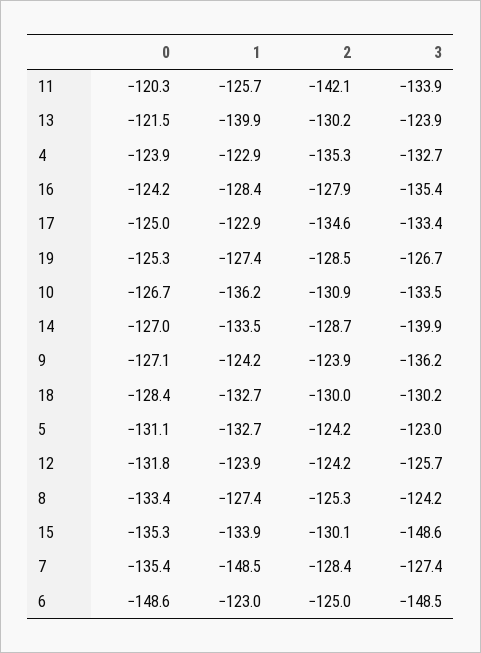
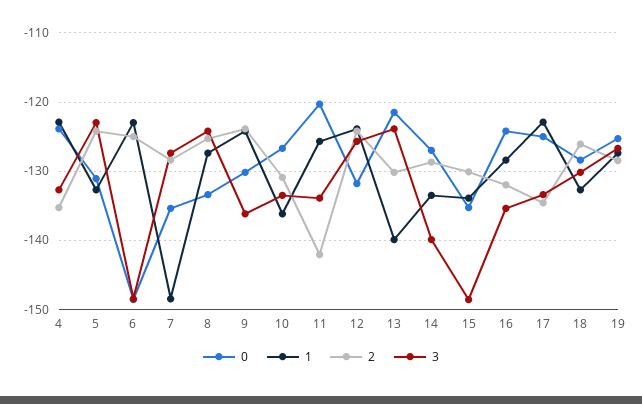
  {
    "0": {
      "11": -120.3,
      "13": -121.5,
      "4": -123.9,
      "16": -124.2,
      "17": -125,
      "19": -125.3,
      "10": -126.7,
      "14": -127,
-     "9": -127.1,
+     "9": -130,
      "18": -128.4,
      "5": -131.1,
      "12": -131.8,
      "8": -133.4,
      "15": -135.3,
      "7": -135.4,
      "6": -148.6
    },
    "1": {
      "11": -125.7,
      "13": -139.9,
      "4": -122.9,
      "16": -128.4,
      "17": -122.9,
      "19": -127.4,
      "10": -136.2,
      "14": -133.5,
      "9": -124.2,
      "18": -132.7,
      "5": -132.7,
      "12": -123.9,
      "8": -127.4,
      "15": -133.9,
      "7": -148.5,
      "6": -123
    },
    "2": {
      "11": -142.1,
      "13": -130.2,
      "4": -135.3,
-     "16": -127.9,
+     "16": -132,
      "17": -134.6,
      "19": -128.5,
      "10": -130.9,
      "14": -128.7,
      "9": -123.9,
-     "18": -130,
+     "18": -126,
      "5": -124.2,
      "12": -124.2,
      "8": -125.3,
      "15": -130.1,
      "7": -128.4,
      "6": -125
    },
    "3": {
      "11": -133.9,
      "13": -123.9,
      "4": -132.7,
      "16": -135.4,
      "17": -133.4,
      "19": -126.7,
      "10": -133.5,
      "14": -139.9,
      "9": -136.2,
      "18": -130.2,
      "5": -123,
      "12": -125.7,
      "8": -124.2,
      "15": -148.6,
      "7": -127.4,
      "6": -148.5
    }
  }

